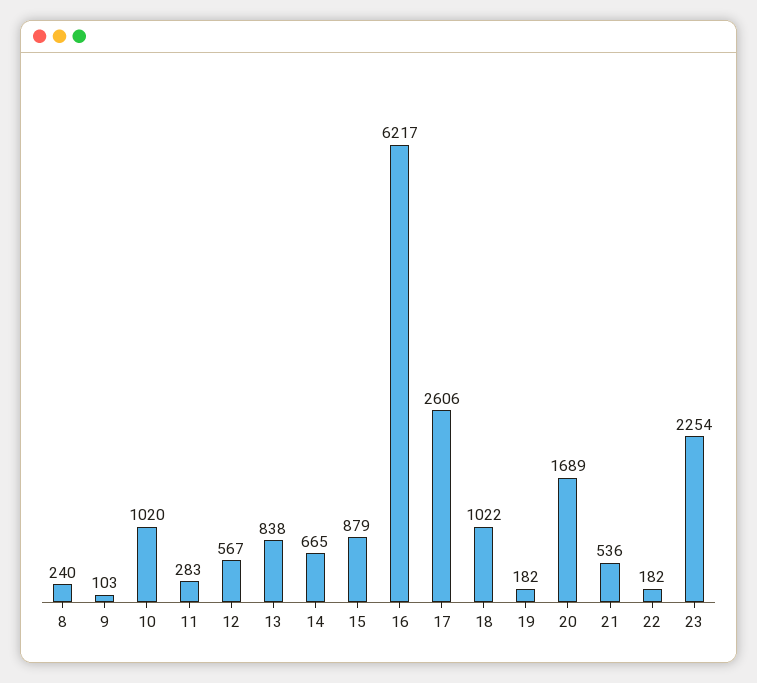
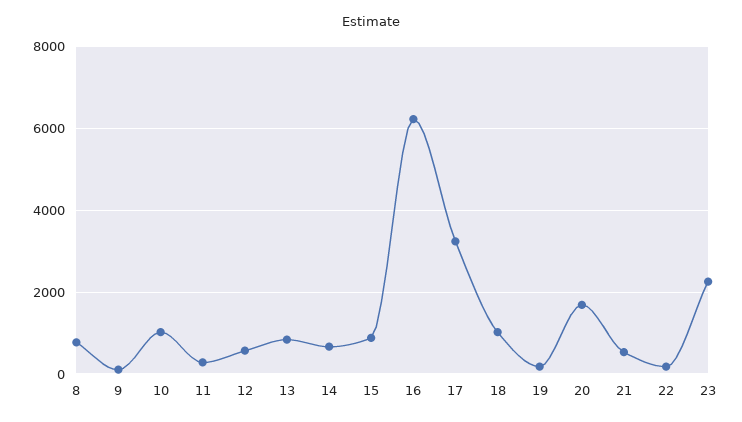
  {
-   "8": 240,
+   "8": 800,
    "9": 103,
    "10": 1020,
    "11": 283,
    "12": 567,
    "13": 838,
    "14": 665,
    "15": 879,
    "16": 6217,
-   "17": 2606,
+   "17": 3200,
    "18": 1022,
    "19": 182,
    "20": 1689,
    "21": 536,
    "22": 182,
    "23": 2254
  }

